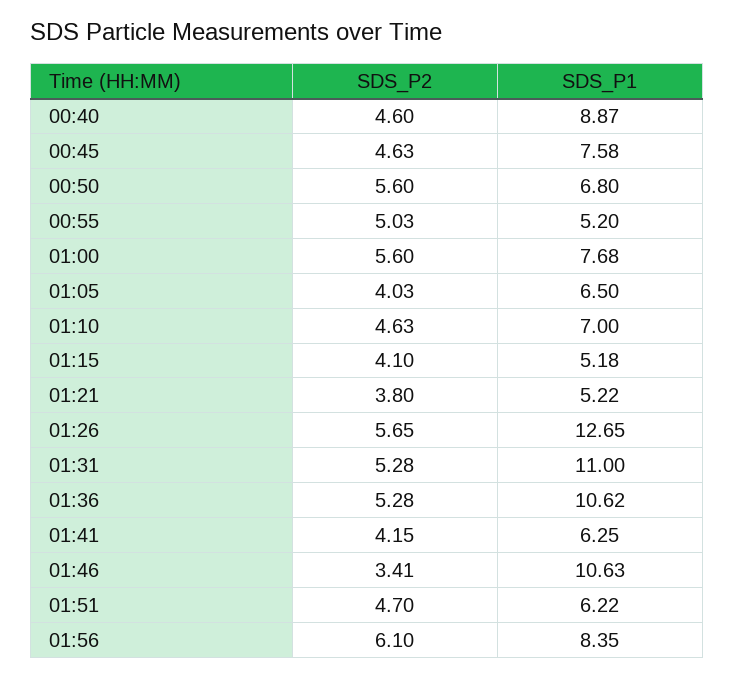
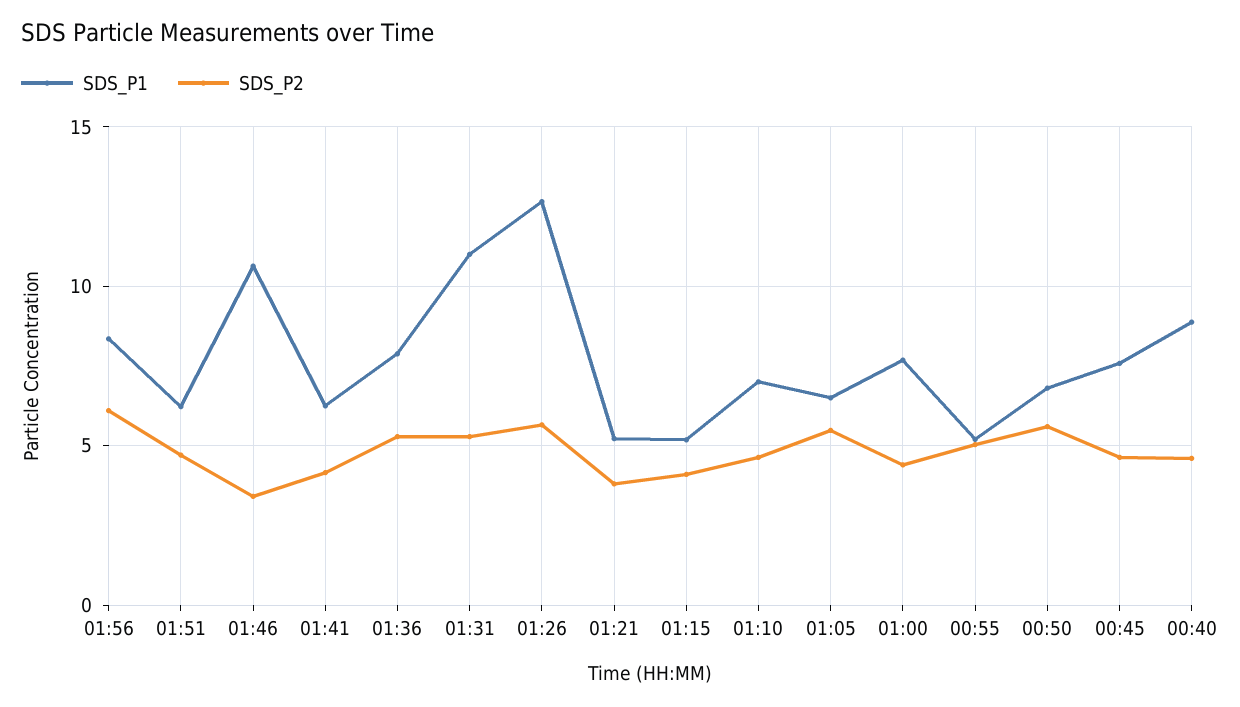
  {
    "SDS_P2": {
      "00:40": 4.6,
      "00:45": 4.63,
      "00:50": 5.6,
      "00:55": 5.03,
-     "01:00": 5.6,
+     "01:00": 4.5,
-     "01:05": 4.03,
+     "01:05": 5.5,
      "01:10": 4.63,
      "01:15": 4.1,
      "01:21": 3.8,
      "01:26": 5.65,
      "01:31": 5.28,
      "01:36": 5.28,
      "01:41": 4.15,
      "01:46": 3.41,
      "01:51": 4.7,
      "01:56": 6.1
    },
    "SDS_P1": {
      "00:40": 8.87,
      "00:45": 7.58,
      "00:50": 6.8,
      "00:55": 5.2,
      "01:00": 7.68,
      "01:05": 6.5,
      "01:10": 7,
      "01:15": 5.18,
      "01:21": 5.22,
      "01:26": 12.65,
      "01:31": 11,
-     "01:36": 10.62,
+     "01:36": 8,
      "01:41": 6.25,
      "01:46": 10.63,
      "01:51": 6.22,
      "01:56": 8.35
    }
  }

